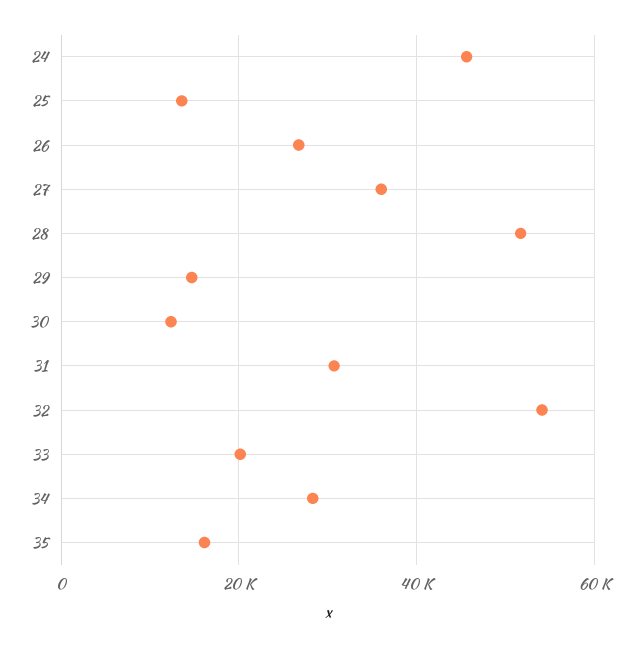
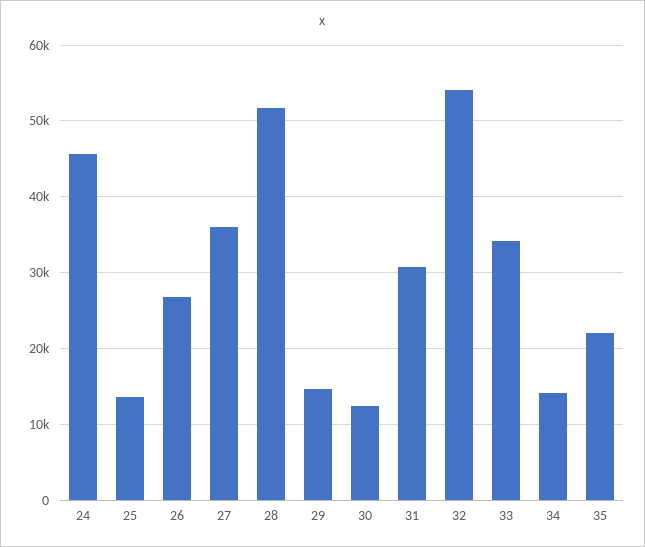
  {
    "24": 46000,
    "25": 14000,
    "26": 27000,
    "27": 36000,
    "28": 52000,
    "29": 15000,
    "30": 12000,
    "31": 31000,
    "32": 54000,
-   "33": 20000,
+   "33": 34000,
-   "34": 28000,
+   "34": 14000,
-   "35": 16000
+   "35": 22000
  }

